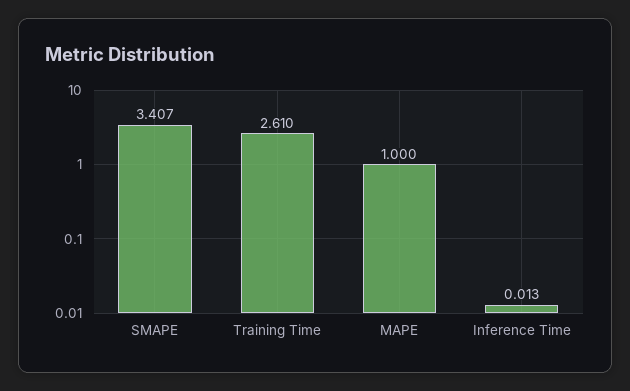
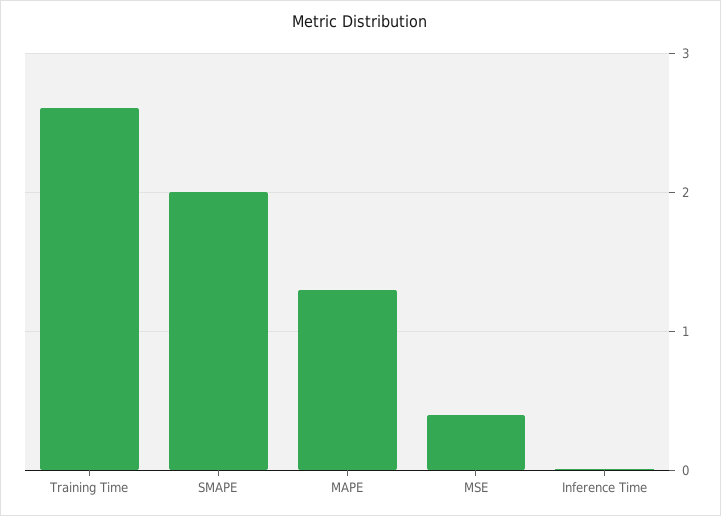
  {
-   "SMAPE": 3.407,
+   "SMAPE": 2,
    "Training Time": 2.61,
-   "MAPE": 1,
+   "MAPE": 1.3,
-   "Inference Time": 0.013
+   "Inference Time": 0.013,
+   "MSE": 0.4
  }

